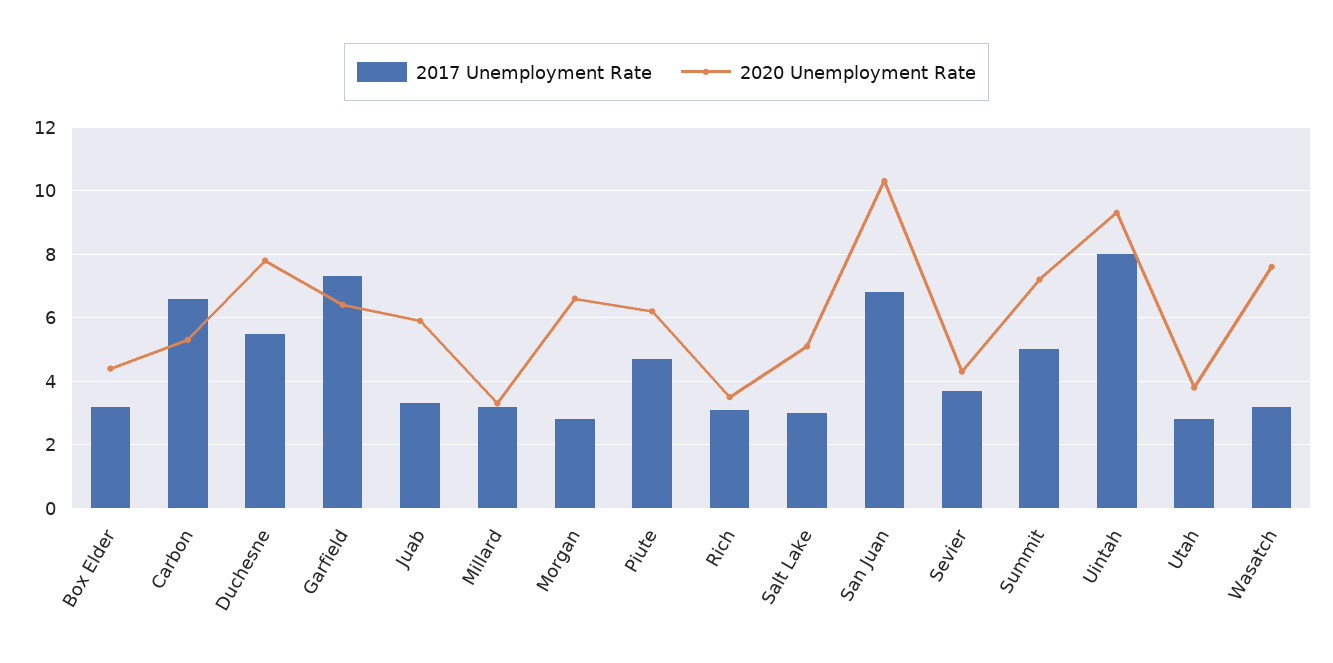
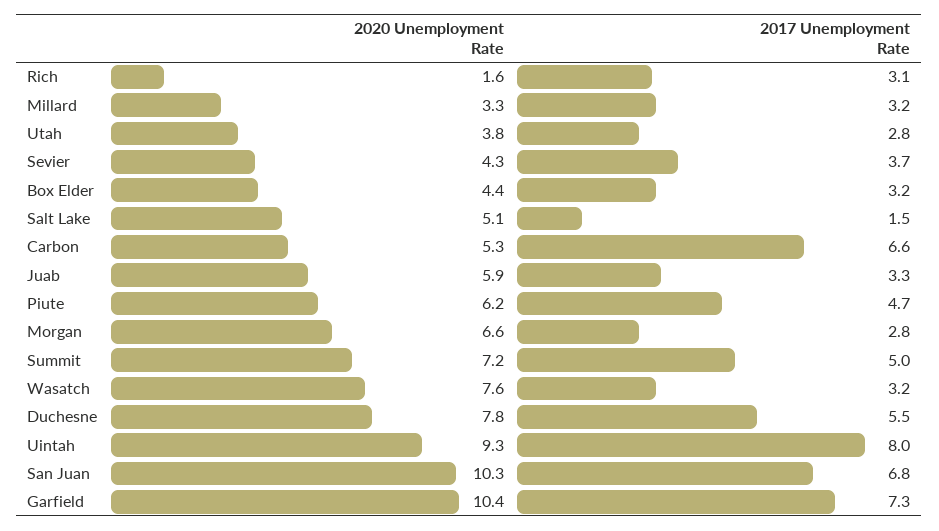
  {
    "2017 Unemployment Rate": {
      "Box Elder": 3.2,
      "Carbon": 6.6,
      "Duchesne": 5.5,
      "Garfield": 7.3,
      "Juab": 3.3,
      "Millard": 3.2,
      "Morgan": 2.8,
      "Piute": 4.7,
      "Rich": 3.1,
-     "Salt Lake": 3,
+     "Salt Lake": 1.5,
      "San Juan": 6.8,
      "Sevier": 3.7,
      "Summit": 5,
      "Uintah": 8,
      "Utah": 2.8,
      "Wasatch": 3.2
    },
    "2020 Unemployment Rate": {
      "Box Elder": 4.4,
      "Carbon": 5.3,
      "Duchesne": 7.8,
-     "Garfield": 6.5,
+     "Garfield": 10.4,
      "Juab": 5.9,
      "Millard": 3.3,
      "Morgan": 6.6,
      "Piute": 6.2,
-     "Rich": 3.5,
+     "Rich": 1.6,
      "Salt Lake": 5.1,
      "San Juan": 10.3,
      "Sevier": 4.3,
      "Summit": 7.2,
      "Uintah": 9.3,
      "Utah": 3.8,
      "Wasatch": 7.6
    }
  }

